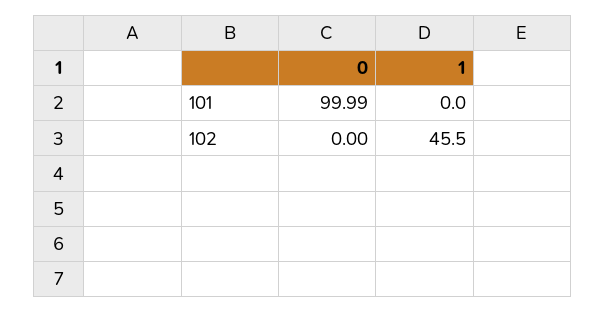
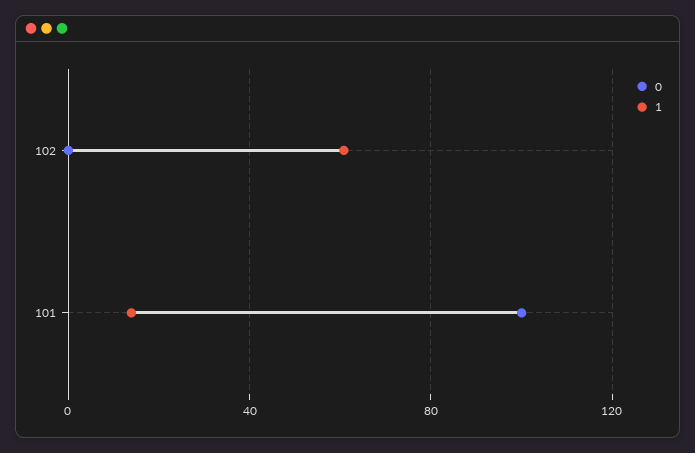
  {
    "0": {
      "101": 99.99,
      "102": 0
    },
    "1": {
-     "101": 0,
+     "101": 15,
-     "102": 45.5
+     "102": 60
    }
  }

